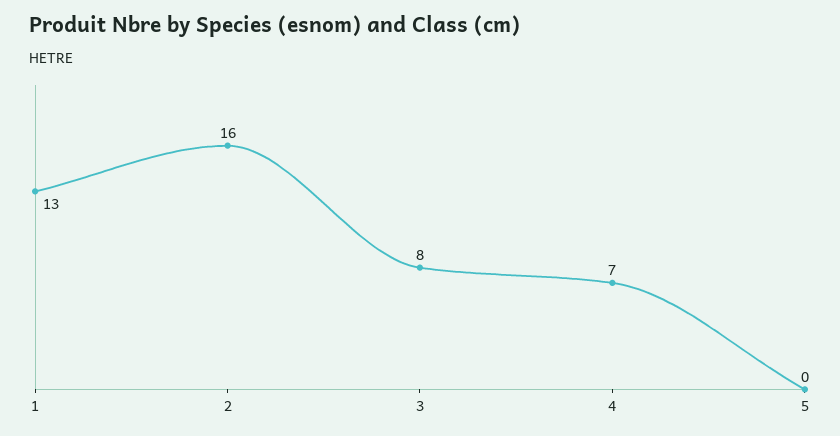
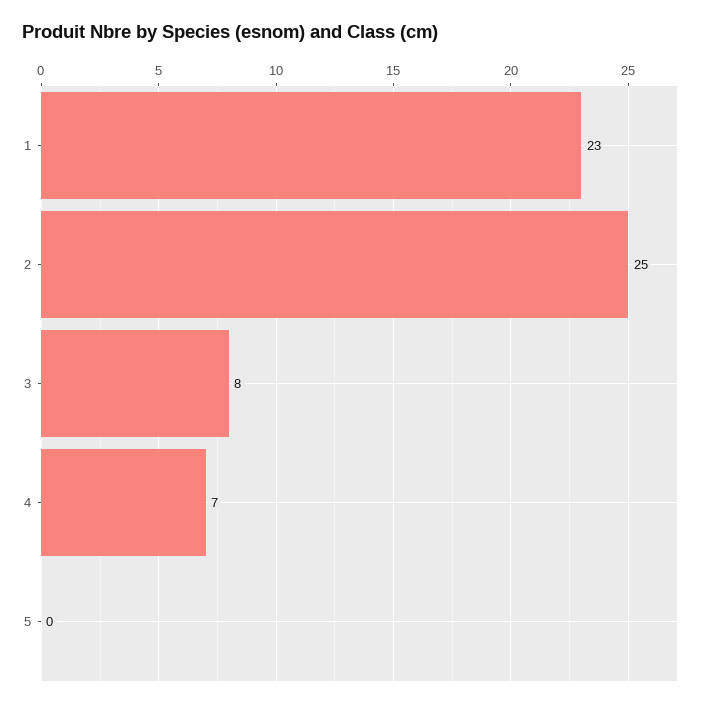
  {
-   "1": 13,
+   "1": 23,
-   "2": 16,
+   "2": 25,
    "3": 8,
    "4": 7,
    "5": 0
  }

